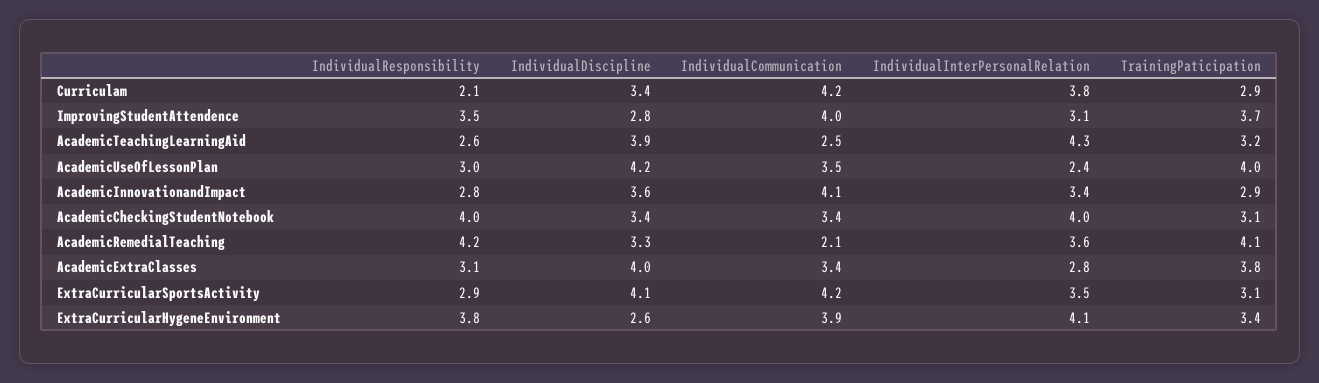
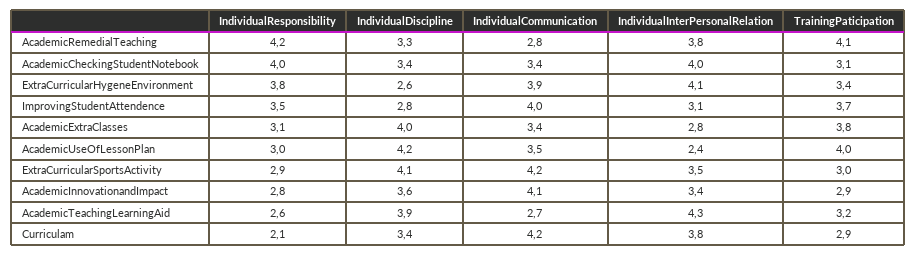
  {
    "IndividualResponsibility": {
      "Curriculam": 2.1,
      "ImprovingStudentAttendence": 3.5,
      "AcademicTeachingLearningAid": 2.6,
      "AcademicUseOfLessonPlan": 3,
      "AcademicInnovationandImpact": 2.8,
      "AcademicCheckingStudentNotebook": 4,
      "AcademicRemedialTeaching": 4.2,
      "AcademicExtraClasses": 3.1,
      "ExtraCurricularSportsActivity": 2.9,
      "ExtraCurricularHygeneEnvironment": 3.8
    },
    "IndividualDiscipline": {
      "Curriculam": 3.4,
      "ImprovingStudentAttendence": 2.8,
      "AcademicTeachingLearningAid": 3.9,
      "AcademicUseOfLessonPlan": 4.2,
      "AcademicInnovationandImpact": 3.6,
      "AcademicCheckingStudentNotebook": 3.4,
      "AcademicRemedialTeaching": 3.3,
      "AcademicExtraClasses": 4,
      "ExtraCurricularSportsActivity": 4.1,
      "ExtraCurricularHygeneEnvironment": 2.6
    },
    "IndividualCommunication": {
      "Curriculam": 4.2,
      "ImprovingStudentAttendence": 4,
-     "AcademicTeachingLearningAid": 2.5,
+     "AcademicTeachingLearningAid": 2.7,
      "AcademicUseOfLessonPlan": 3.5,
      "AcademicInnovationandImpact": 4.1,
      "AcademicCheckingStudentNotebook": 3.4,
-     "AcademicRemedialTeaching": 2.1,
+     "AcademicRemedialTeaching": 2.8,
      "AcademicExtraClasses": 3.4,
      "ExtraCurricularSportsActivity": 4.2,
      "ExtraCurricularHygeneEnvironment": 3.9
    },
    "IndividualInterPersonalRelation": {
      "Curriculam": 3.8,
      "ImprovingStudentAttendence": 3.1,
      "AcademicTeachingLearningAid": 4.3,
      "AcademicUseOfLessonPlan": 2.4,
      "AcademicInnovationandImpact": 3.4,
      "AcademicCheckingStudentNotebook": 4,
-     "AcademicRemedialTeaching": 3.6,
+     "AcademicRemedialTeaching": 3.8,
      "AcademicExtraClasses": 2.8,
      "ExtraCurricularSportsActivity": 3.5,
      "ExtraCurricularHygeneEnvironment": 4.1
    },
    "TrainingPaticipation": {
      "Curriculam": 2.9,
      "ImprovingStudentAttendence": 3.7,
      "AcademicTeachingLearningAid": 3.2,
      "AcademicUseOfLessonPlan": 4,
      "AcademicInnovationandImpact": 2.9,
      "AcademicCheckingStudentNotebook": 3.1,
      "AcademicRemedialTeaching": 4.1,
      "AcademicExtraClasses": 3.8,
-     "ExtraCurricularSportsActivity": 3.1,
+     "ExtraCurricularSportsActivity": 3,
      "ExtraCurricularHygeneEnvironment": 3.4
    }
  }

